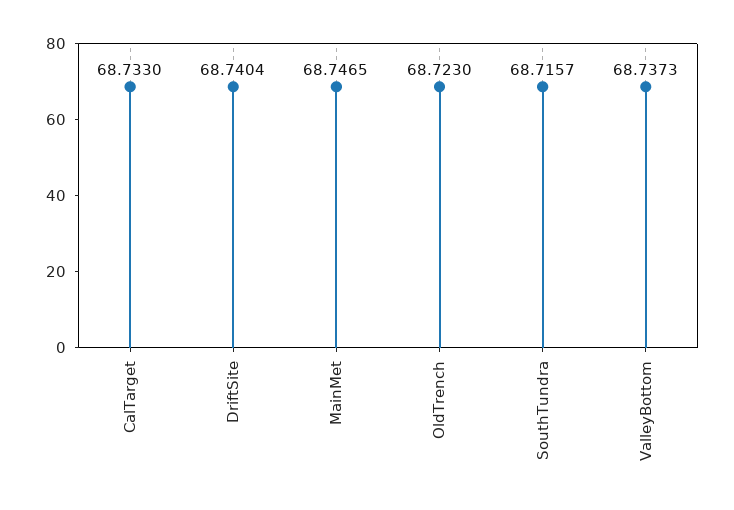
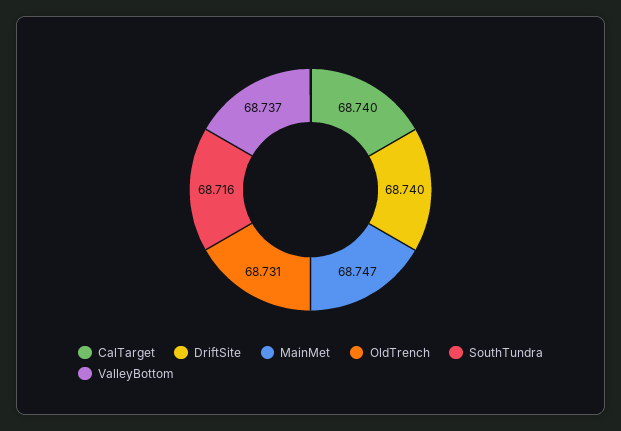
  {
-   "CalTarget": 68.733,
+   "CalTarget": 68.74,
    "DriftSite": 68.7404,
    "MainMet": 68.7465,
-   "OldTrench": 68.723,
+   "OldTrench": 68.731,
    "SouthTundra": 68.7157,
    "ValleyBottom": 68.7373
  }

